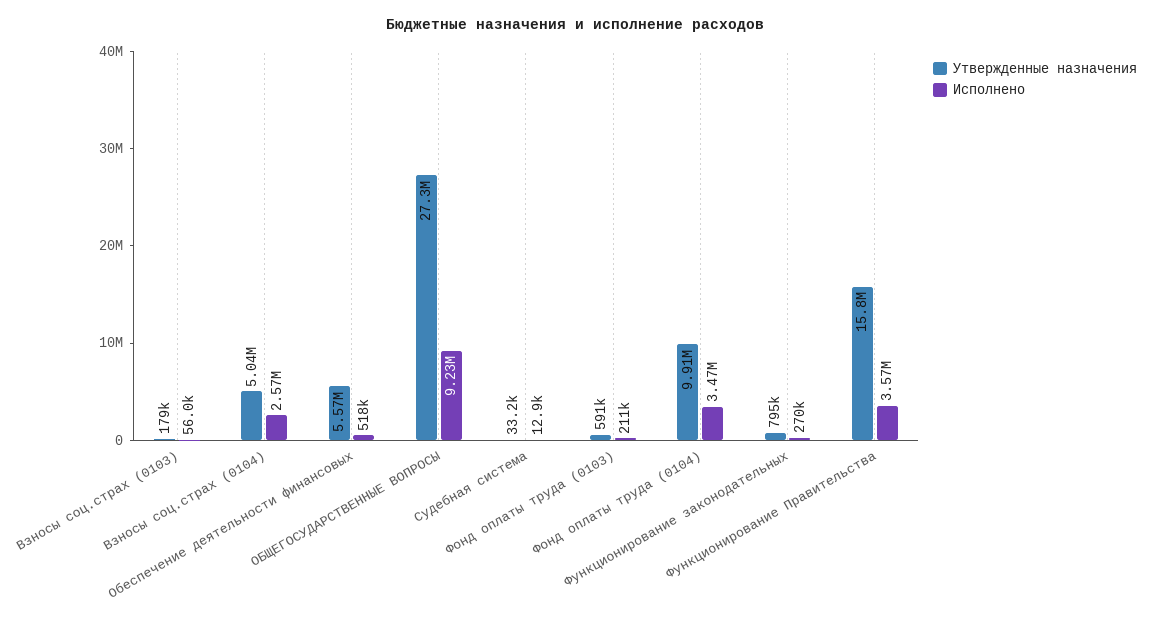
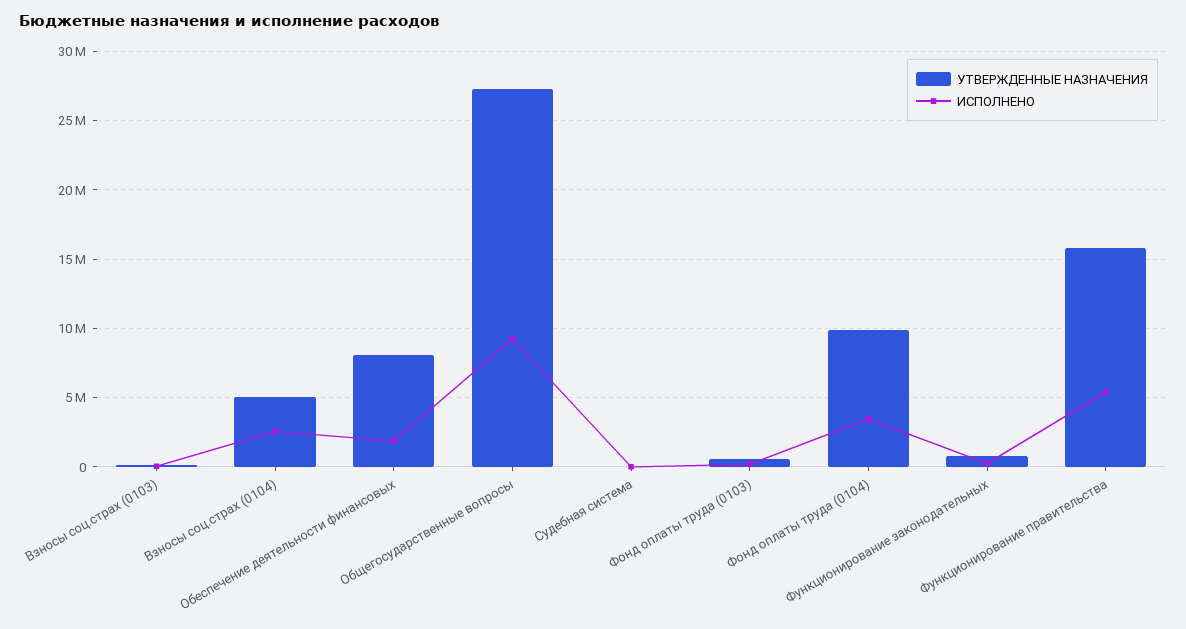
  {
    "Утвержденные назначения": {
      "Взносы соц.страх (0103)": 179000,
      "Взносы соц.страх (0104)": 5040000,
-     "Обеспечение деятельности финансовых": 5570000,
+     "Обеспечение деятельности финансовых": 8000000,
      "ОБЩЕГОСУДАРСТВЕННЫЕ ВОПРОСЫ": 27300000,
      "Судебная система": 33200,
      "Фонд оплаты труда (0103)": 591000,
      "Фонд оплаты труда (0104)": 9910000,
      "Функционирование законодательных": 795000,
      "Функционирование Правительства": 15800000
    },
    "Исполнено": {
      "Взносы соц.страх (0103)": 56000,
      "Взносы соц.страх (0104)": 2570000,
-     "Обеспечение деятельности финансовых": 518000,
+     "Обеспечение деятельности финансовых": 2000000,
      "ОБЩЕГОСУДАРСТВЕННЫЕ ВОПРОСЫ": 9230000,
      "Судебная система": 12900,
      "Фонд оплаты труда (0103)": 211000,
      "Фонд оплаты труда (0104)": 3470000,
      "Функционирование законодательных": 270000,
-     "Функционирование Правительства": 3570000
+     "Функционирование Правительства": 5500000
    }
  }

